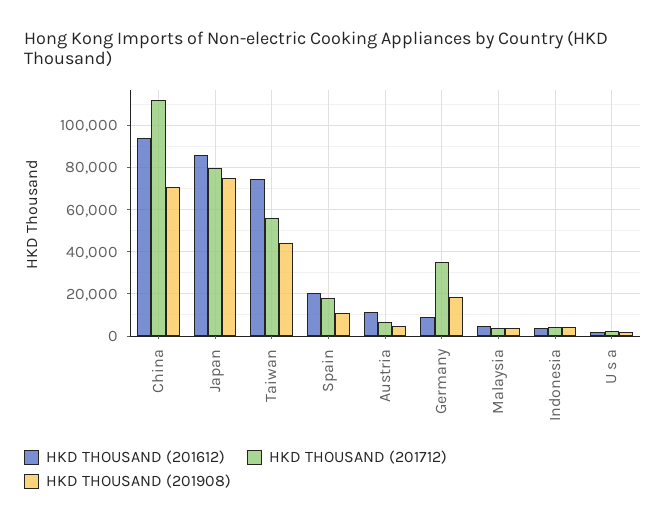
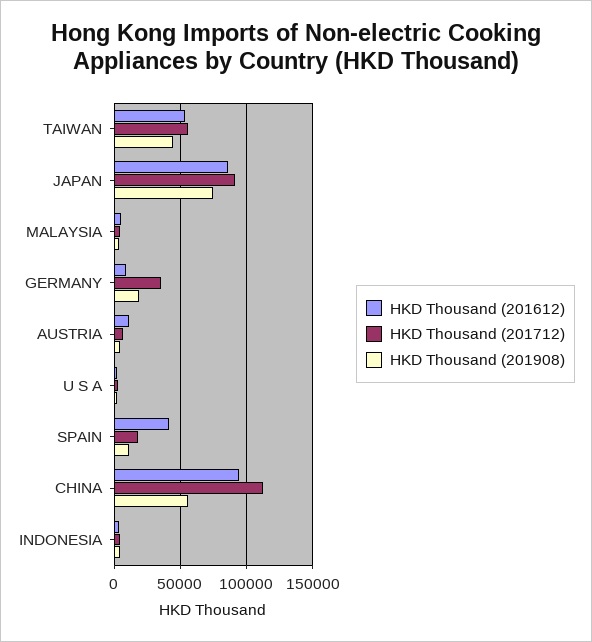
  {
    "HKD THOUSAND (201612)": {
      "China": 95000,
      "Japan": 85000,
-     "Taiwan": 75000,
+     "Taiwan": 55000,
-     "Spain": 20000,
+     "Spain": 40000,
      "Austria": 10000,
      "Germany": 10000,
      "Malaysia": 5000,
      "Indonesia": 5000,
      "U s a": 0
    },
    "HKD THOUSAND (201712)": {
      "China": 110000,
-     "Japan": 80000,
+     "Japan": 90000,
      "Taiwan": 55000,
      "Spain": 20000,
      "Austria": 5000,
      "Germany": 35000,
      "Malaysia": 5000,
      "Indonesia": 5000,
      "U s a": 5000
    },
    "HKD THOUSAND (201908)": {
-     "China": 70000,
+     "China": 55000,
      "Japan": 75000,
      "Taiwan": 45000,
      "Spain": 10000,
      "Austria": 5000,
      "Germany": 20000,
      "Malaysia": 5000,
      "Indonesia": 5000,
      "U s a": 0
    }
  }

